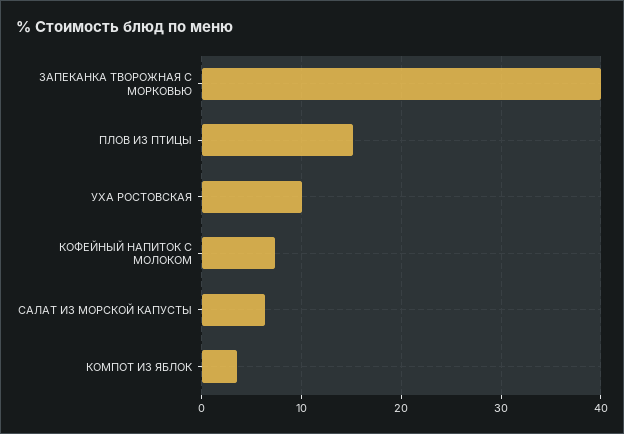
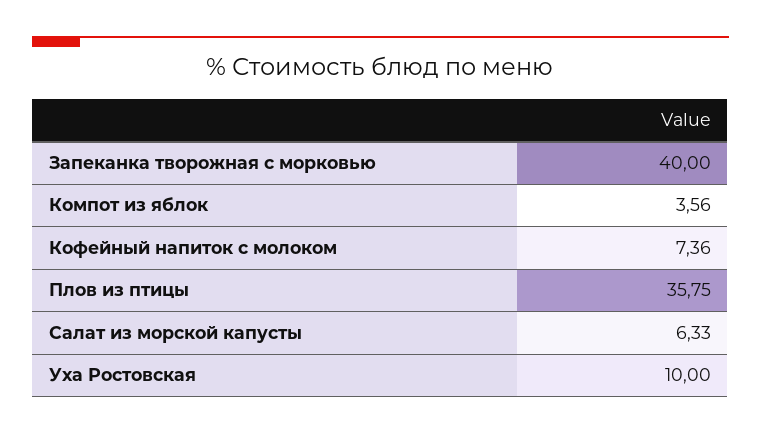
  {
    "ЗАПЕКАНКА ТВОРОЖНАЯ С МОРКОВЬЮ": 40,
-   "ПЛОВ ИЗ ПТИЦЫ": 15,
+   "ПЛОВ ИЗ ПТИЦЫ": 35.75,
    "УХА РОСТОВСКАЯ": 10,
    "КОФЕЙНЫЙ НАПИТОК С МОЛОКОМ": 7.36,
    "САЛАТ ИЗ МОРСКОЙ КАПУСТЫ": 6.33,
    "КОМПОТ ИЗ ЯБЛОК": 3.56
  }

